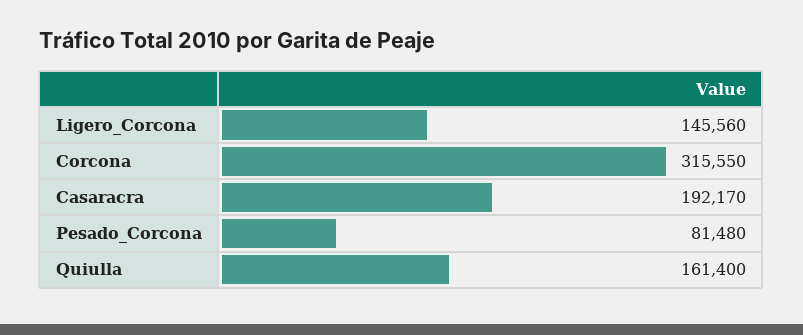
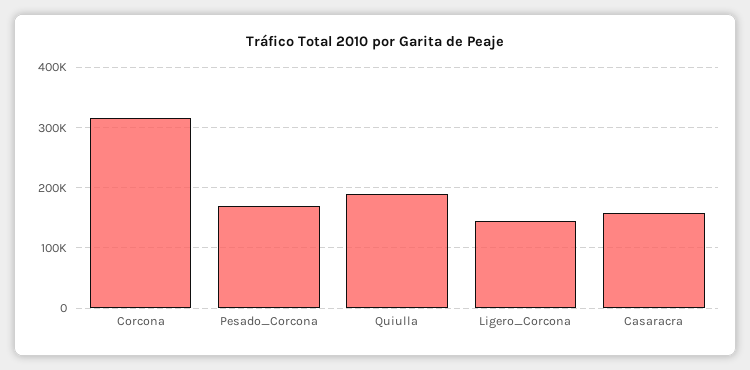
  {
    "Ligero_Corcona": 145560,
    "Corcona": 315550,
-   "Casaracra": 192170,
+   "Casaracra": 160000,
-   "Pesado_Corcona": 81480,
+   "Pesado_Corcona": 170000,
-   "Quiulla": 161400
+   "Quiulla": 190000
  }

